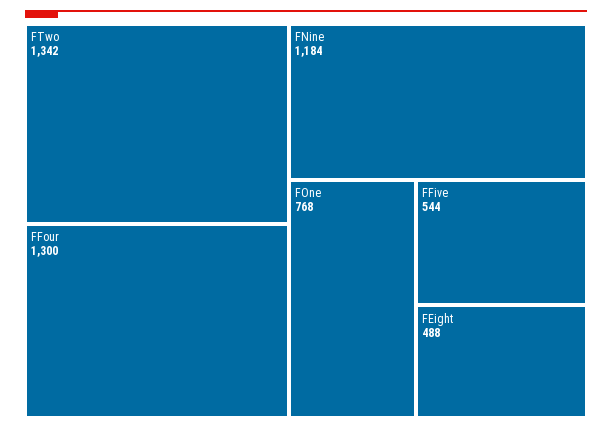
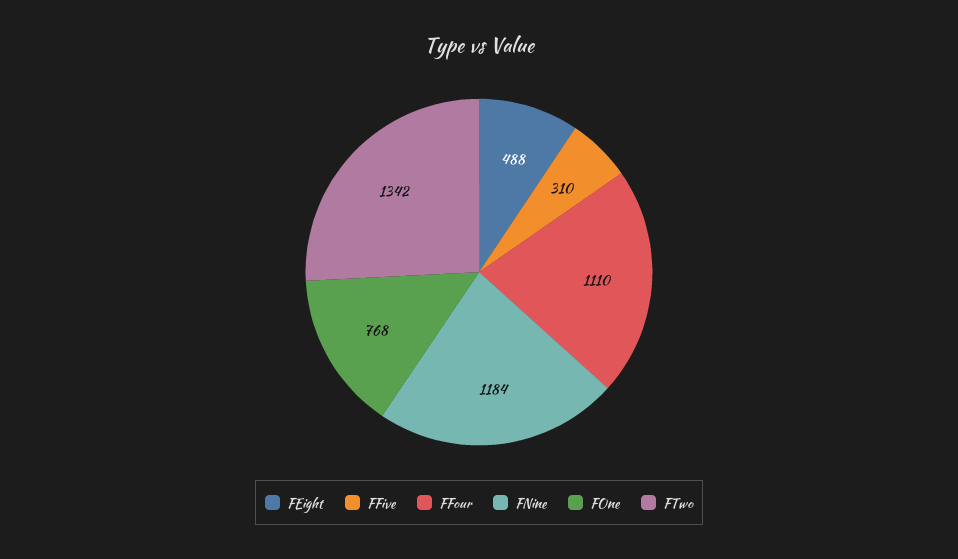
  {
    "FTwo": 1342,
-   "FFour": 1300,
+   "FFour": 1110,
    "FNine": 1184,
    "FOne": 768,
-   "FFive": 544,
+   "FFive": 310,
    "FEight": 488
  }

